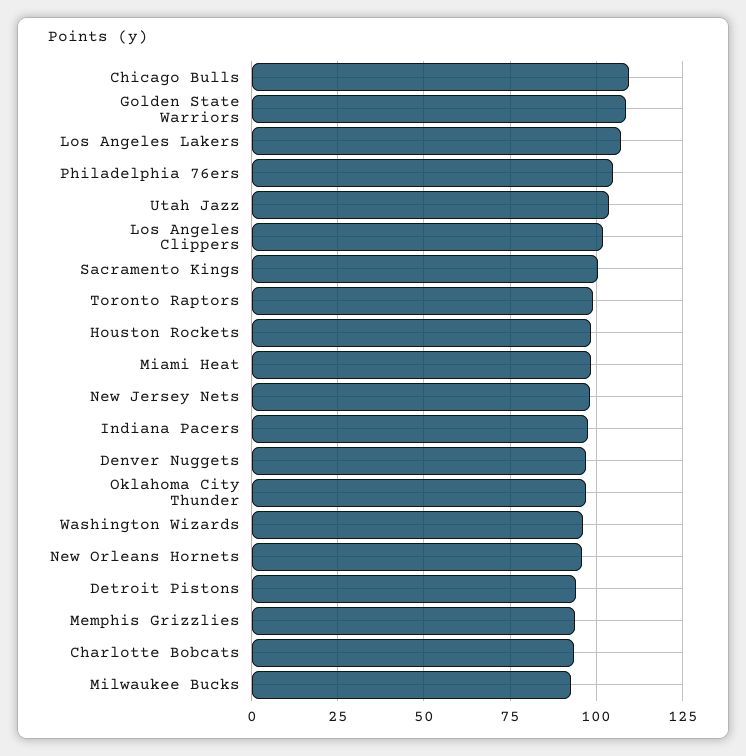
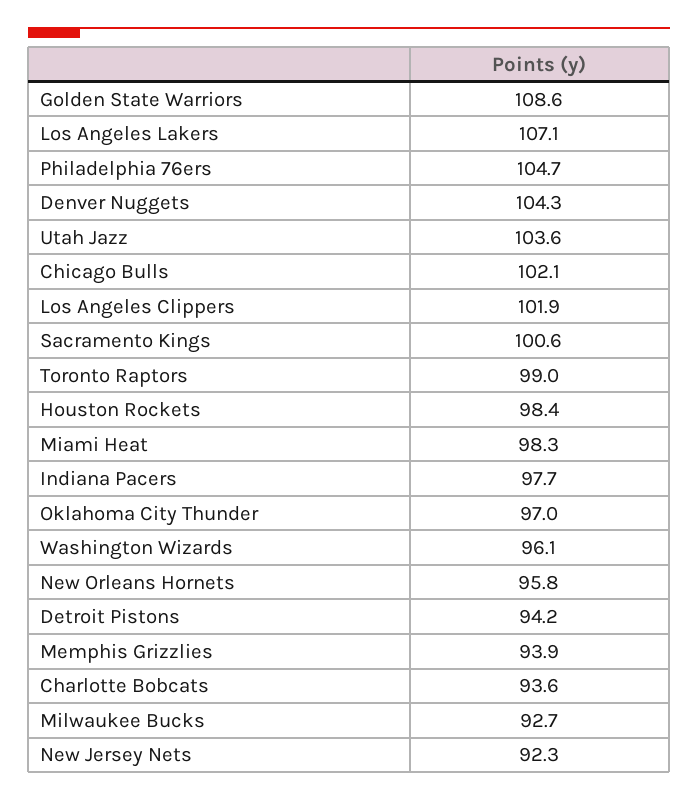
  {
-   "Chicago Bulls": 110,
+   "Chicago Bulls": 102.1,
    "Golden State Warriors": 108.6,
    "Los Angeles Lakers": 107.1,
    "Philadelphia 76ers": 104.7,
    "Utah Jazz": 103.6,
    "Los Angeles Clippers": 101.9,
    "Sacramento Kings": 100.6,
    "Toronto Raptors": 99,
    "Houston Rockets": 98.4,
    "Miami Heat": 98.3,
-   "New Jersey Nets": 97.5,
+   "New Jersey Nets": 92.3,
    "Indiana Pacers": 97.7,
-   "Denver Nuggets": 97.5,
+   "Denver Nuggets": 104.3,
    "Oklahoma City Thunder": 97,
    "Washington Wizards": 96.1,
    "New Orleans Hornets": 95.8,
    "Detroit Pistons": 94.2,
    "Memphis Grizzlies": 93.9,
    "Charlotte Bobcats": 93.6,
    "Milwaukee Bucks": 92.7
  }

